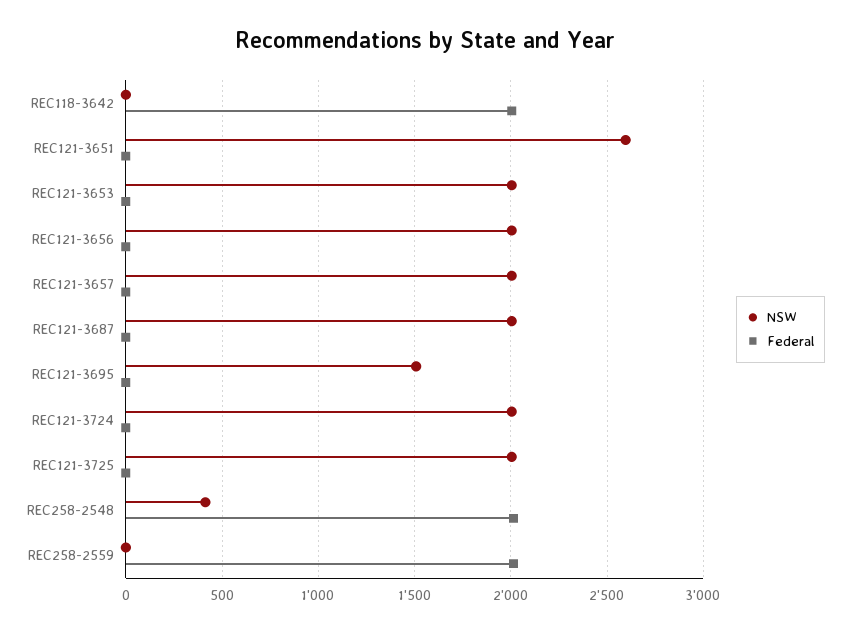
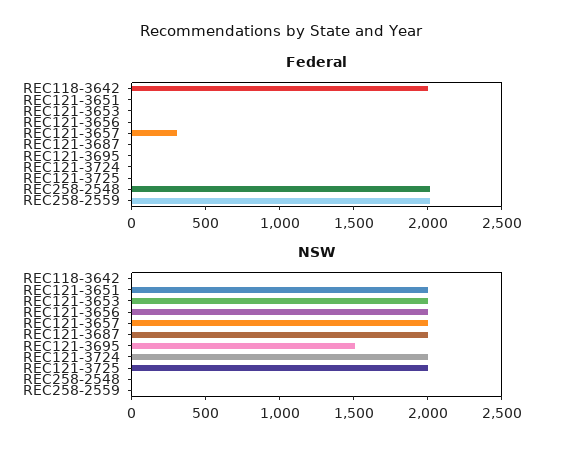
  {
    "NSW": {
      "REC118-3642": 0,
-     "REC121-3651": 2600,
+     "REC121-3651": 2000,
      "REC121-3653": 2000,
      "REC121-3656": 2000,
      "REC121-3657": 2000,
      "REC121-3687": 2000,
      "REC121-3695": 1500,
      "REC121-3724": 2000,
      "REC121-3725": 2000,
-     "REC258-2548": 400,
+     "REC258-2548": 0,
      "REC258-2559": 0
    },
    "Federal": {
      "REC118-3642": 2000,
      "REC121-3651": 0,
      "REC121-3653": 0,
      "REC121-3656": 0,
-     "REC121-3657": 0,
+     "REC121-3657": 300,
      "REC121-3687": 0,
      "REC121-3695": 0,
      "REC121-3724": 0,
      "REC121-3725": 0,
      "REC258-2548": 2000,
      "REC258-2559": 2000
    }
  }

